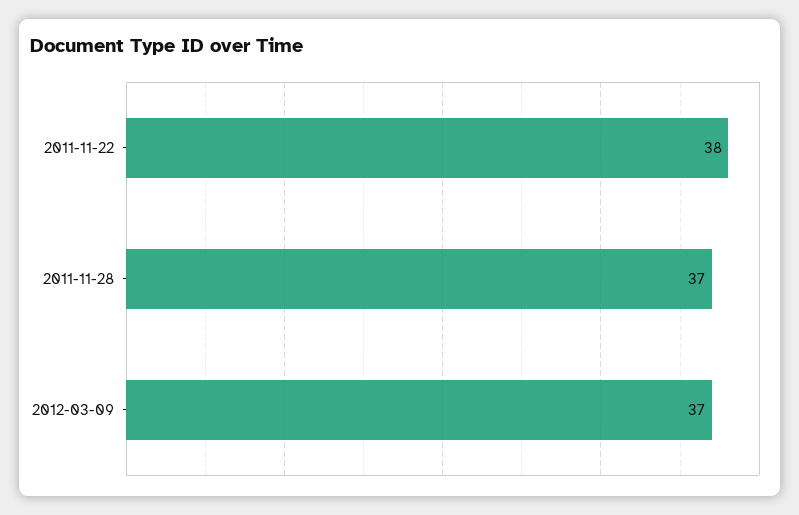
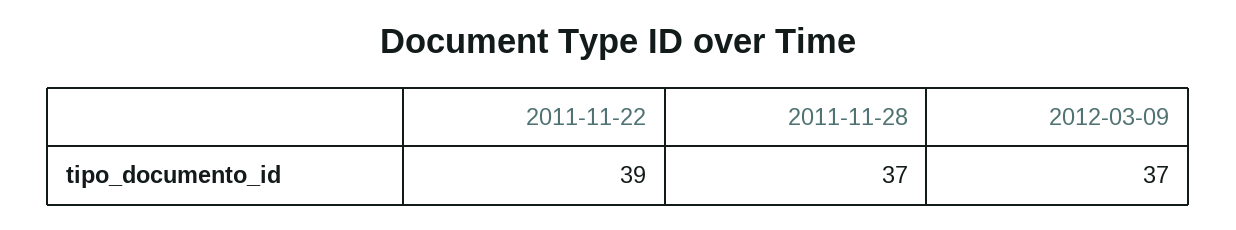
  {
-   "2011-11-22": 38,
+   "2011-11-22": 39,
    "2011-11-28": 37,
    "2012-03-09": 37
  }

